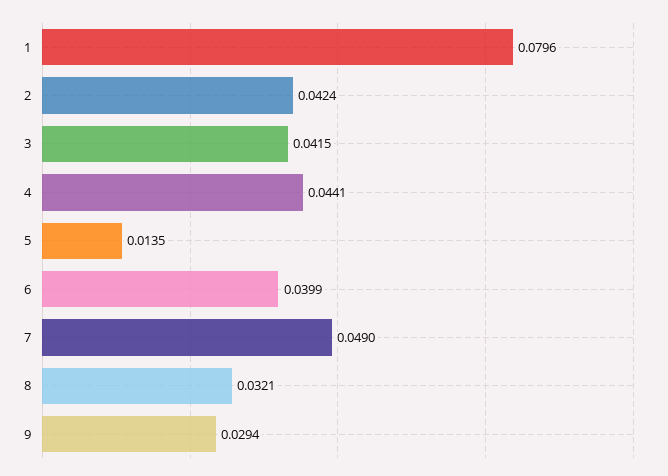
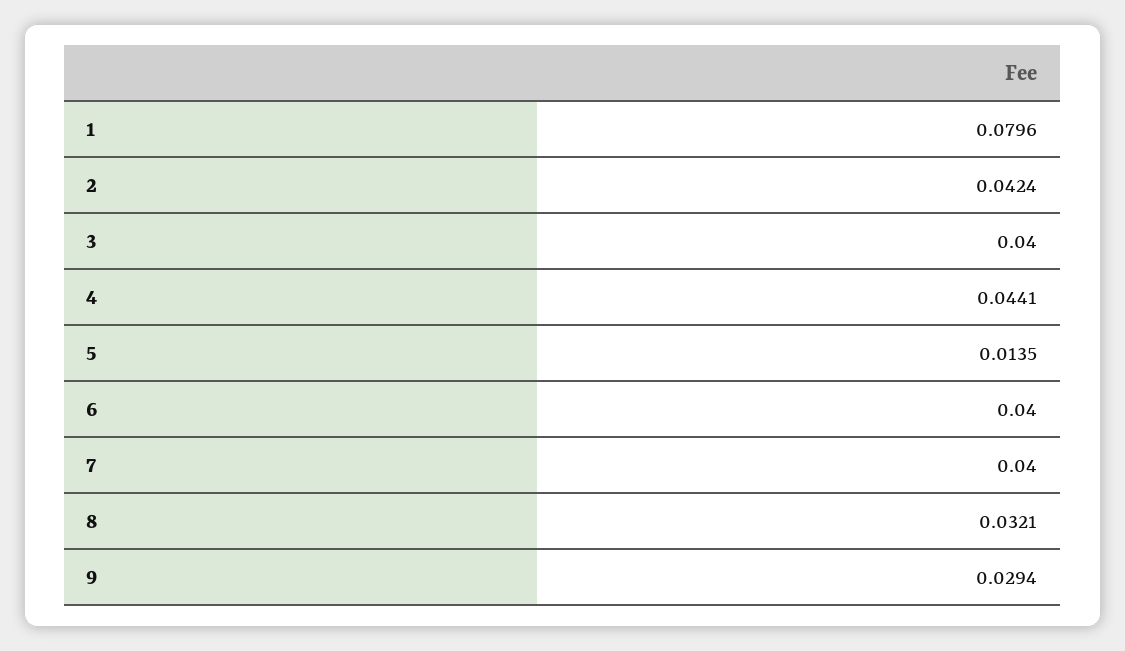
  {
    "1": 0.0796,
    "2": 0.0424,
-   "3": 0.0415,
+   "3": 0.04,
    "4": 0.0441,
    "5": 0.0135,
-   "6": 0.0399,
+   "6": 0.04,
-   "7": 0.049,
+   "7": 0.04,
    "8": 0.0321,
    "9": 0.0294
  }

